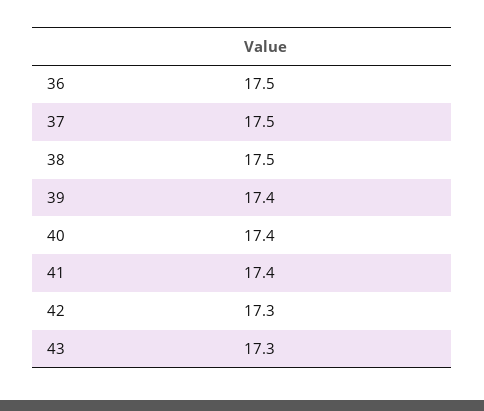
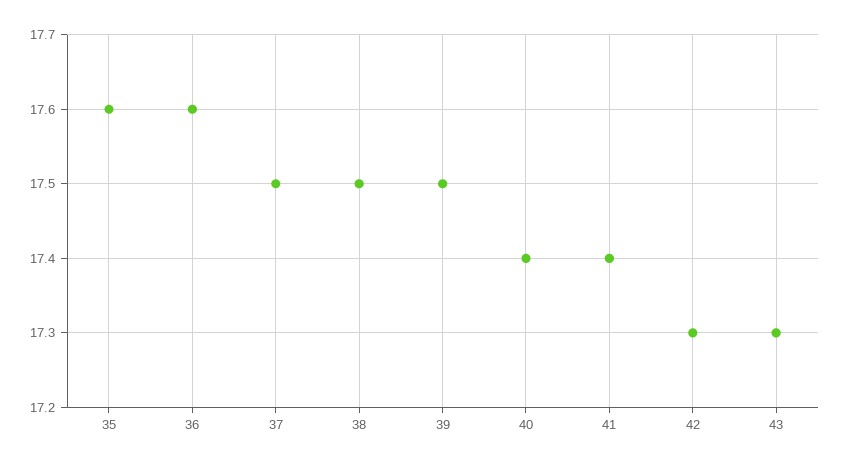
  {
-   "36": 17.5,
+   "36": 17.6,
    "37": 17.5,
    "38": 17.5,
-   "39": 17.4,
+   "39": 17.5,
    "40": 17.4,
    "41": 17.4,
    "42": 17.3,
-   "43": 17.3
+   "43": 17.3,
+   "35": 17.6
  }

